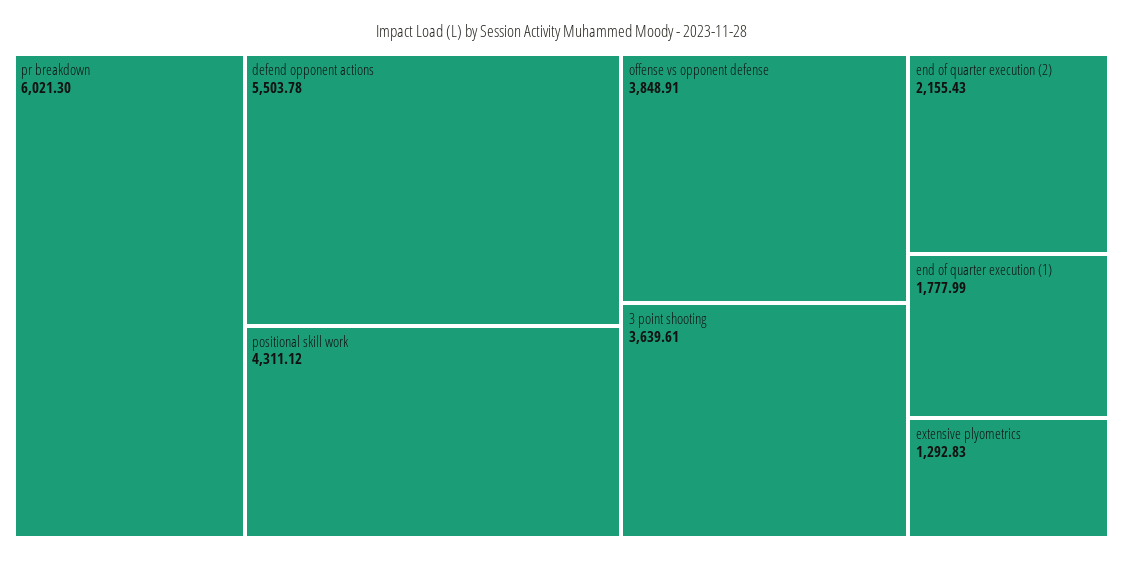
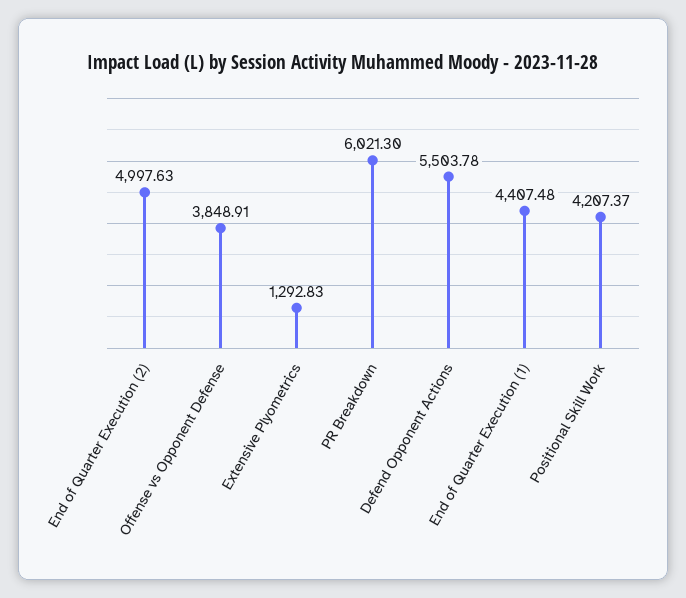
  {
    "pr breakdown": 6021.3,
    "defend opponent actions": 5503.78,
-   "positional skill work": 4311.12,
+   "positional skill work": 4207.37,
    "offense vs opponent defense": 3848.91,
-   "3 point shooting": 3639.61,
-   "end of quarter execution (2)": 2155.43,
+   "end of quarter execution (2)": 4997.63,
-   "end of quarter execution (1)": 1777.99,
+   "end of quarter execution (1)": 4407.48,
    "extensive plyometrics": 1292.83
  }

